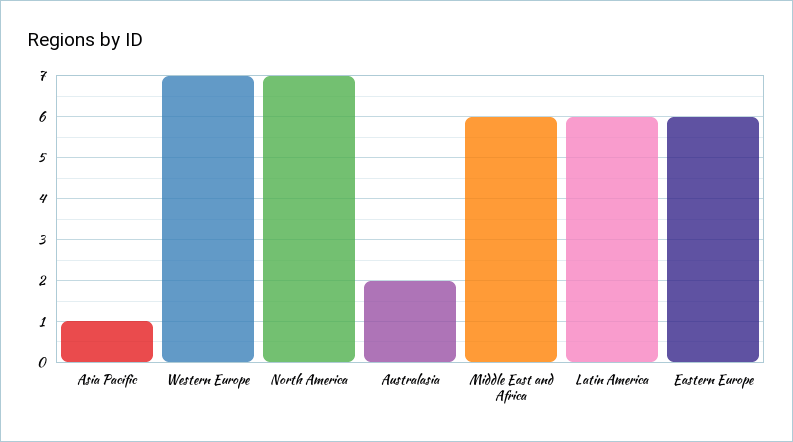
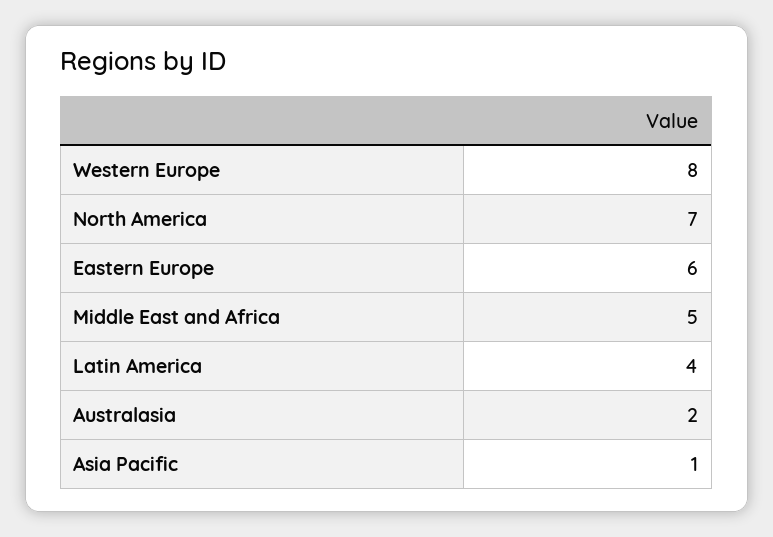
  {
    "Asia Pacific": 1,
-   "Western Europe": 7,
+   "Western Europe": 8,
    "North America": 7,
    "Australasia": 2,
-   "Middle East and Africa": 6,
+   "Middle East and Africa": 5,
-   "Latin America": 6,
+   "Latin America": 4,
    "Eastern Europe": 6
  }

